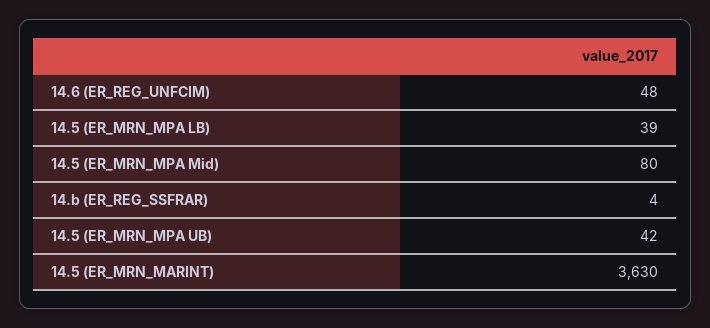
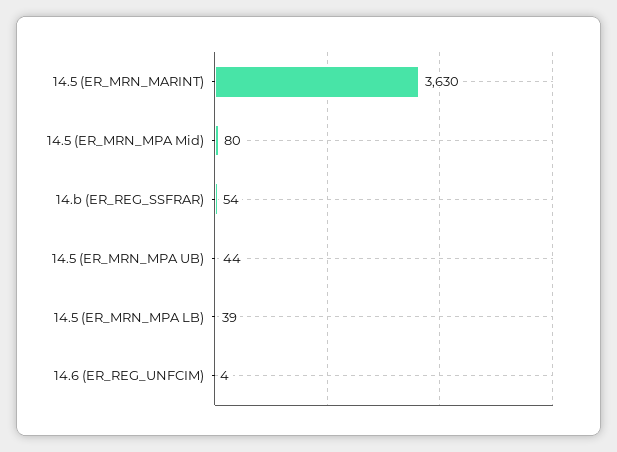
  {
-   "14.6 (ER_REG_UNFCIM)": 48,
+   "14.6 (ER_REG_UNFCIM)": 4,
    "14.5 (ER_MRN_MPA LB)": 39,
    "14.5 (ER_MRN_MPA Mid)": 80,
-   "14.b (ER_REG_SSFRAR)": 4,
+   "14.b (ER_REG_SSFRAR)": 54,
-   "14.5 (ER_MRN_MPA UB)": 42,
+   "14.5 (ER_MRN_MPA UB)": 44,
    "14.5 (ER_MRN_MARINT)": 3630
  }

